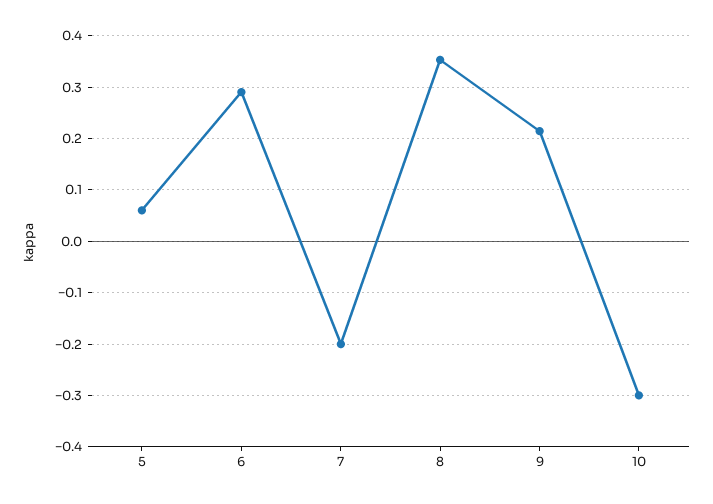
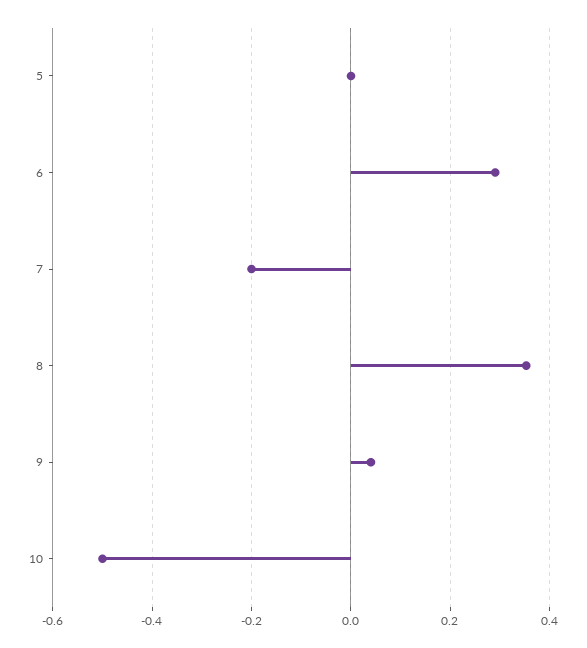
  {
-   "5": 0.06,
+   "5": 0,
    "6": 0.3,
    "7": -0.2,
    "8": 0.36,
-   "9": 0.22,
+   "9": 0.04,
-   "10": -0.3
+   "10": -0.5
  }

